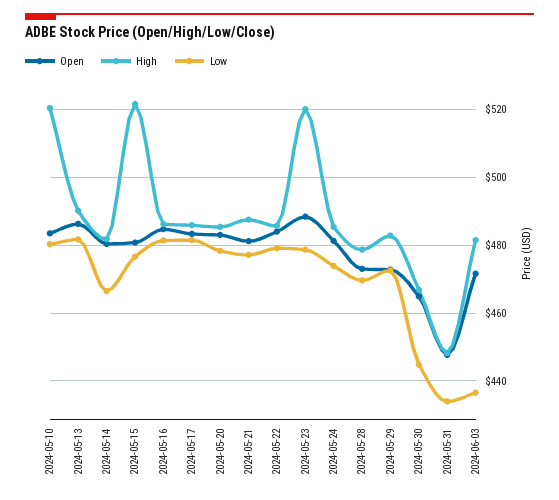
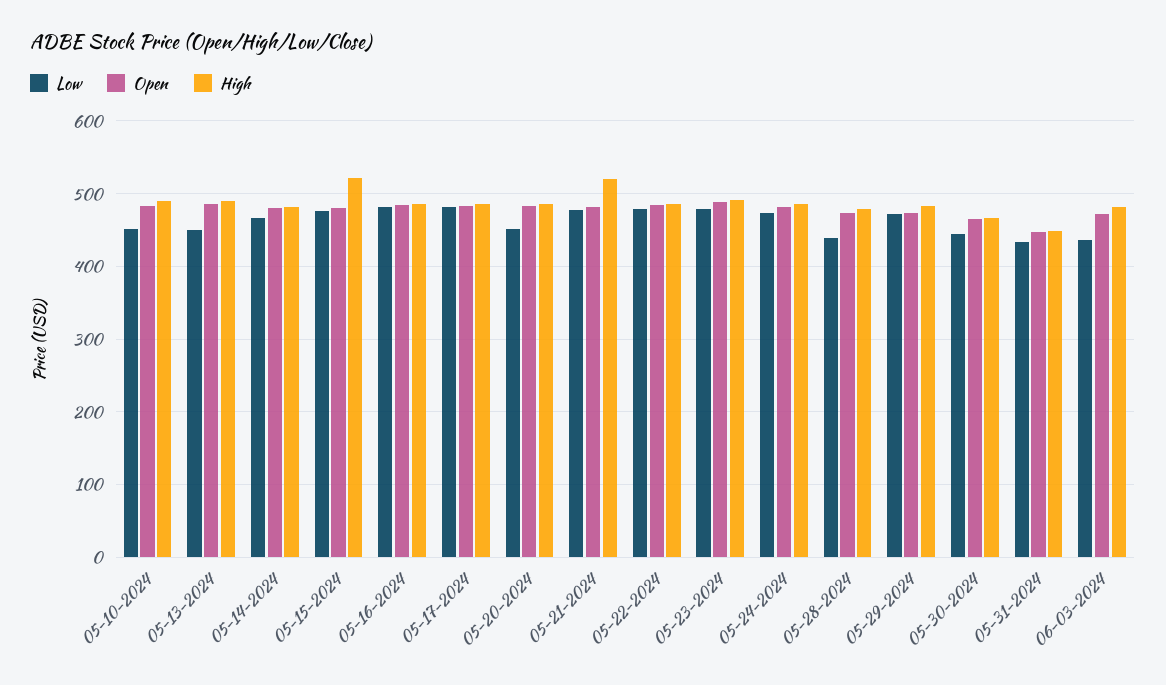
  {
    "Open": {
      "2024-05-10": 484,
      "2024-05-13": 486,
      "2024-05-14": 480,
      "2024-05-15": 480,
      "2024-05-16": 484,
      "2024-05-17": 484,
      "2024-05-20": 484,
      "2024-05-21": 482,
      "2024-05-22": 484,
      "2024-05-23": 488,
      "2024-05-24": 482,
      "2024-05-28": 474,
      "2024-05-29": 472,
      "2024-05-30": 464,
      "2024-05-31": 448,
      "2024-06-03": 472
    },
    "High": {
-     "2024-05-10": 520,
+     "2024-05-10": 490,
      "2024-05-13": 490,
      "2024-05-14": 482,
      "2024-05-15": 522,
      "2024-05-16": 486,
      "2024-05-17": 486,
      "2024-05-20": 486,
-     "2024-05-21": 488,
+     "2024-05-21": 520,
      "2024-05-22": 486,
-     "2024-05-23": 520,
+     "2024-05-23": 490,
      "2024-05-24": 486,
      "2024-05-28": 478,
      "2024-05-29": 482,
      "2024-05-30": 466,
      "2024-05-31": 448,
      "2024-06-03": 482
    },
    "Low": {
-     "2024-05-10": 480,
+     "2024-05-10": 450,
-     "2024-05-13": 482,
+     "2024-05-13": 450,
      "2024-05-14": 466,
      "2024-05-15": 476,
      "2024-05-16": 482,
      "2024-05-17": 482,
-     "2024-05-20": 478,
+     "2024-05-20": 450,
      "2024-05-21": 478,
      "2024-05-22": 480,
      "2024-05-23": 478,
      "2024-05-24": 474,
-     "2024-05-28": 470,
+     "2024-05-28": 440,
      "2024-05-29": 472,
      "2024-05-30": 444,
      "2024-05-31": 434,
      "2024-06-03": 436
    }
  }

